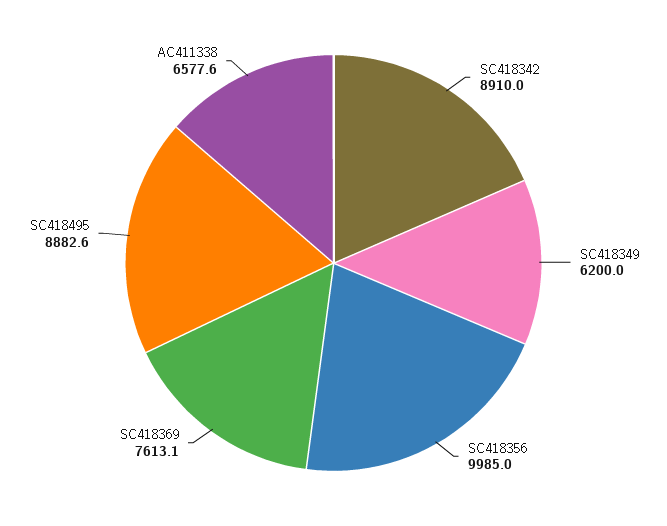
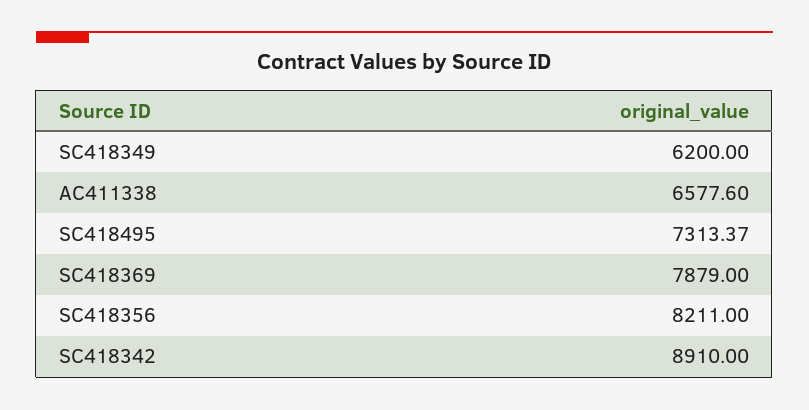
  {
    "SC418342": 8910,
    "SC418349": 6200,
-   "SC418356": 9985,
+   "SC418356": 8211,
-   "SC418369": 7613.1,
+   "SC418369": 7879,
-   "SC418495": 8882.6,
+   "SC418495": 7313.37,
    "AC411338": 6577.6
  }

